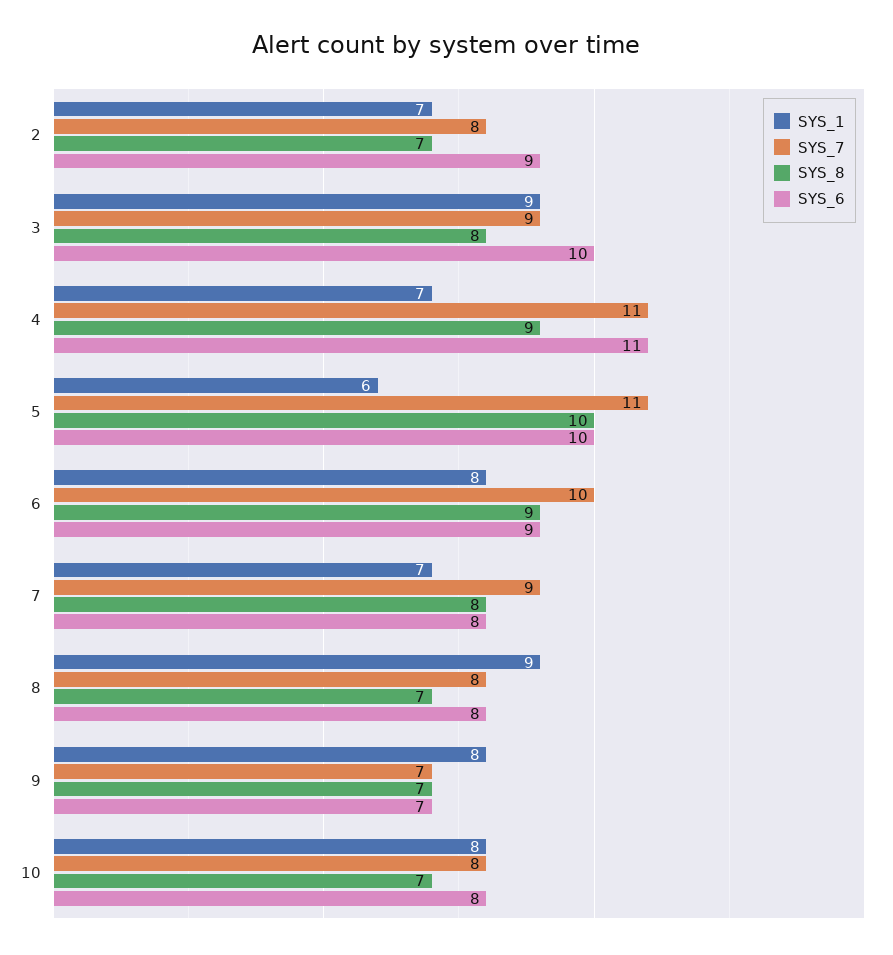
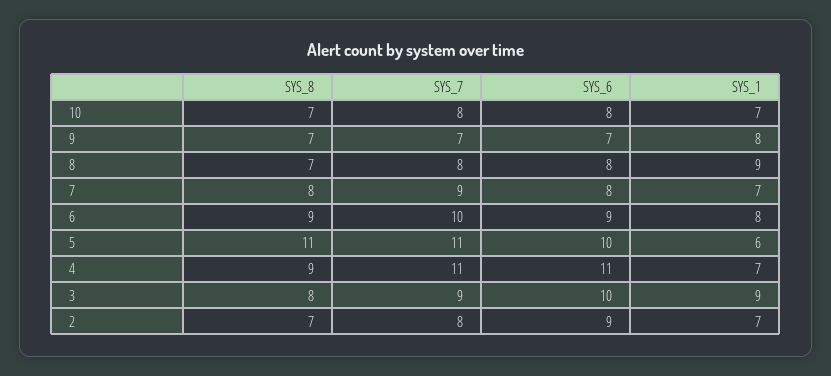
  {
    "SYS_1": {
      "2": 7,
      "3": 9,
      "4": 7,
      "5": 6,
      "6": 8,
      "7": 7,
      "8": 9,
      "9": 8,
-     "10": 8
+     "10": 7
    },
    "SYS_7": {
      "2": 8,
      "3": 9,
      "4": 11,
      "5": 11,
      "6": 10,
      "7": 9,
      "8": 8,
      "9": 7,
      "10": 8
    },
    "SYS_8": {
      "2": 7,
      "3": 8,
      "4": 9,
-     "5": 10,
+     "5": 11,
      "6": 9,
      "7": 8,
      "8": 7,
      "9": 7,
      "10": 7
    },
    "SYS_6": {
      "2": 9,
      "3": 10,
      "4": 11,
      "5": 10,
      "6": 9,
      "7": 8,
      "8": 8,
      "9": 7,
      "10": 8
    }
  }

